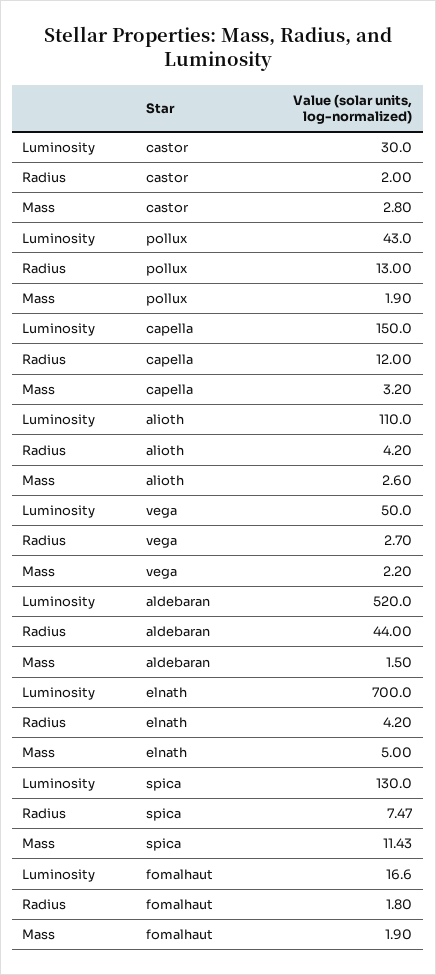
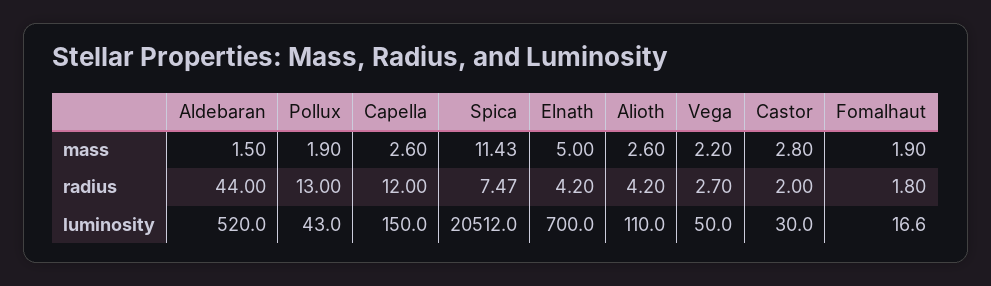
  {
    "Luminosity": {
      "castor": 30,
      "pollux": 43,
      "capella": 150,
      "alioth": 110,
      "vega": 50,
      "aldebaran": 520,
      "elnath": 700,
-     "spica": 130,
+     "spica": 20512,
      "fomalhaut": 16.6
    },
    "Radius": {
      "castor": 2,
      "pollux": 13,
      "capella": 12,
      "alioth": 4.2,
      "vega": 2.7,
      "aldebaran": 44,
      "elnath": 4.2,
      "spica": 7.47,
      "fomalhaut": 1.8
    },
    "Mass": {
      "castor": 2.8,
      "pollux": 1.9,
-     "capella": 3.2,
+     "capella": 2.6,
      "alioth": 2.6,
      "vega": 2.2,
      "aldebaran": 1.5,
      "elnath": 5,
      "spica": 11.43,
      "fomalhaut": 1.9
    }
  }

